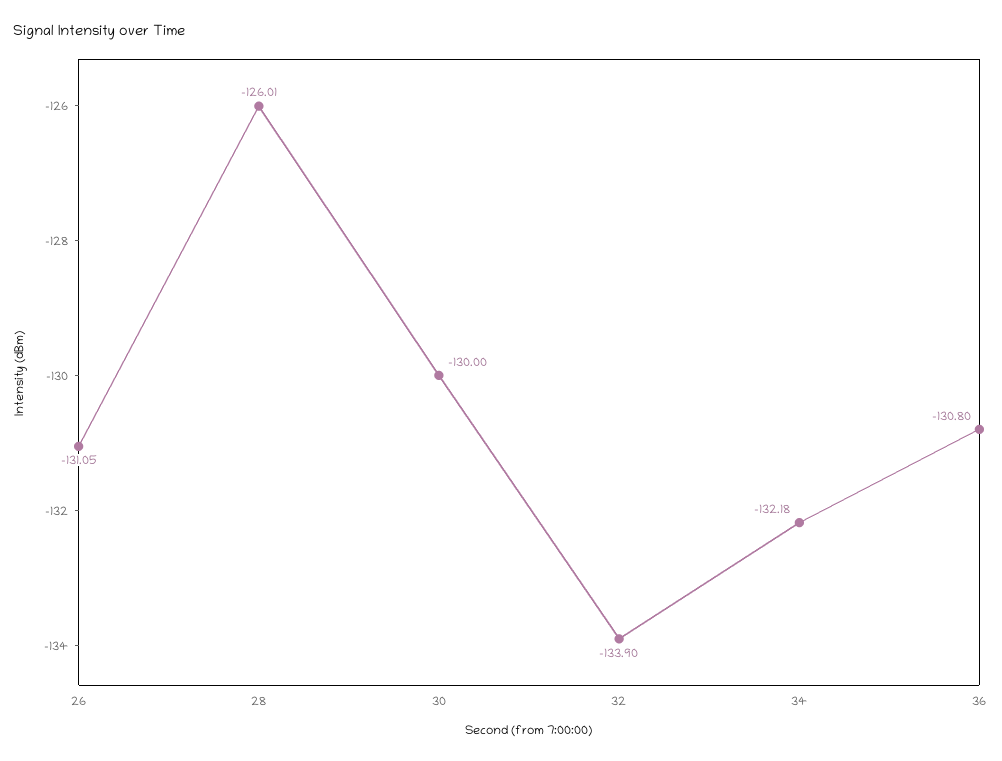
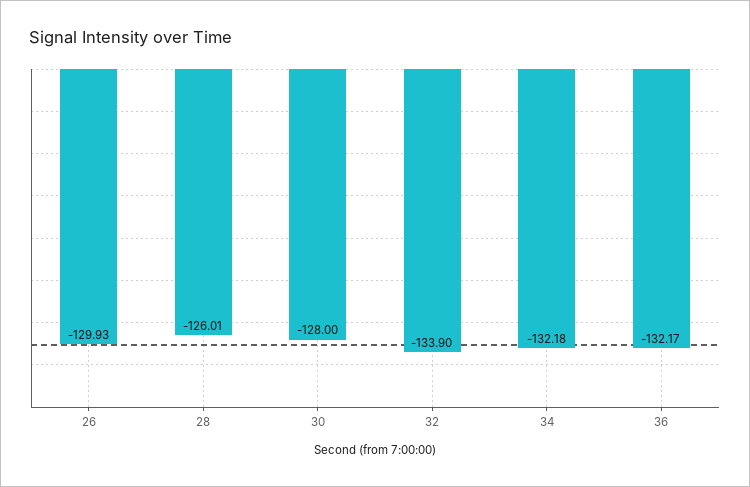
  {
-   "26": -131.05,
+   "26": -129.93,
    "28": -126.01,
-   "30": -130,
+   "30": -128,
    "32": -133.9,
    "34": -132.18,
-   "36": -130.8
+   "36": -132.17
  }

